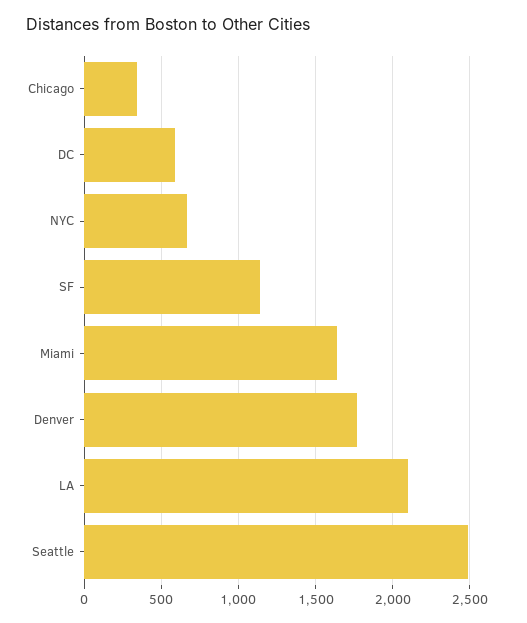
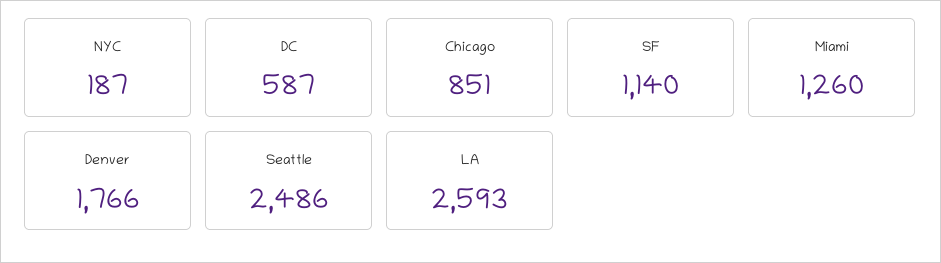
  {
-   "Chicago": 350,
+   "Chicago": 851,
    "DC": 587,
-   "NYC": 650,
+   "NYC": 187,
    "SF": 1140,
-   "Miami": 1650,
+   "Miami": 1260,
    "Denver": 1766,
-   "LA": 2100,
+   "LA": 2593,
    "Seattle": 2486
  }

